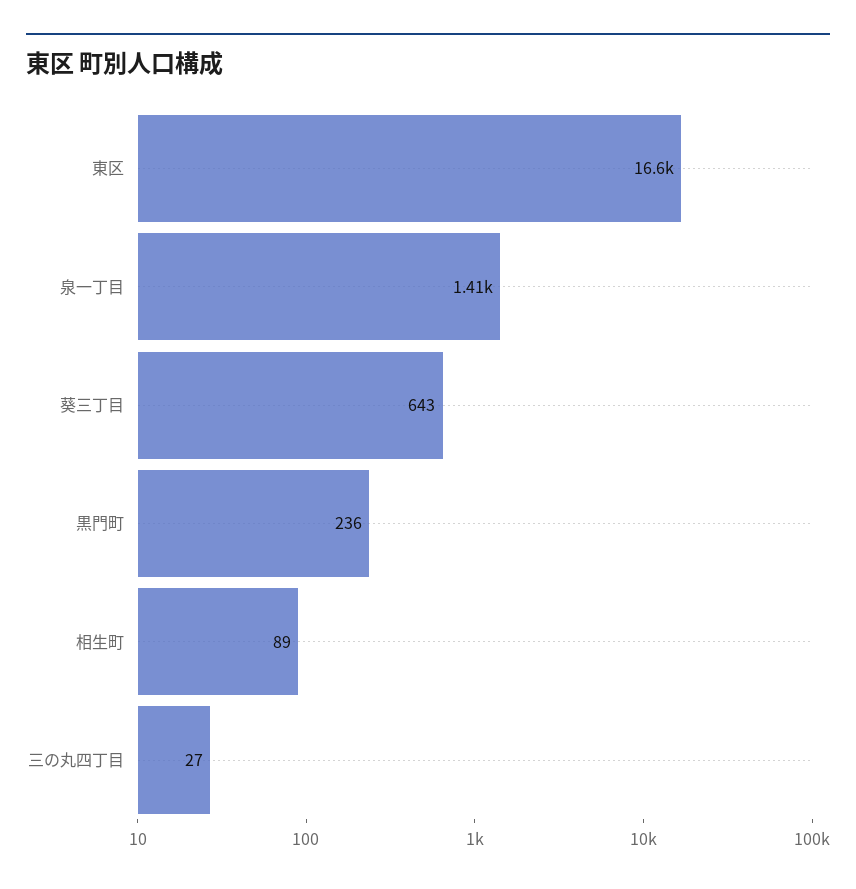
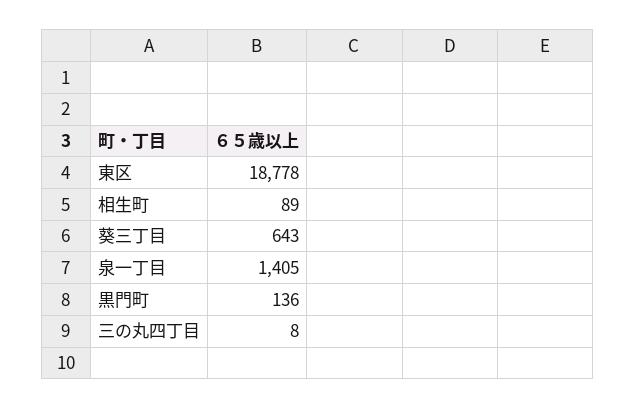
  {
-   "東区": 16600,
+   "東区": 18778,
    "泉一丁目": 1405,
    "葵三丁目": 643,
-   "黒門町": 236,
+   "黒門町": 136,
    "相生町": 89,
-   "三の丸四丁目": 27
+   "三の丸四丁目": 8
  }

